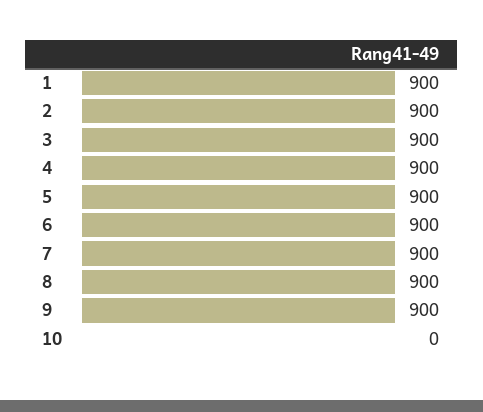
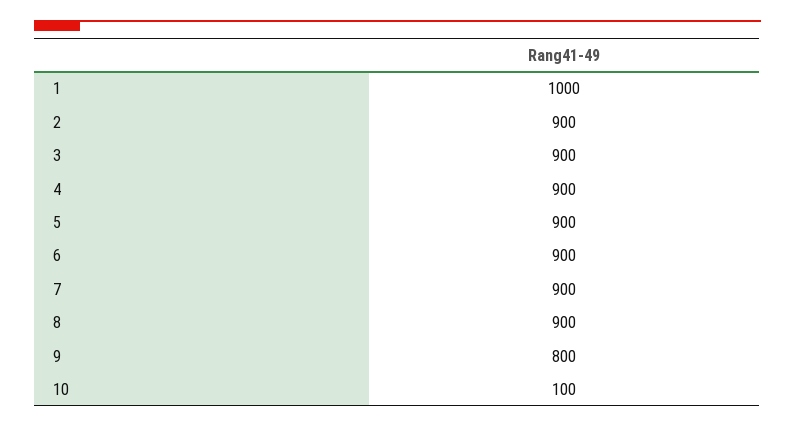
  {
-   "1": 900,
+   "1": 1000,
    "2": 900,
    "3": 900,
    "4": 900,
    "5": 900,
    "6": 900,
    "7": 900,
    "8": 900,
-   "9": 900,
+   "9": 800,
-   "10": 0
+   "10": 100
  }

